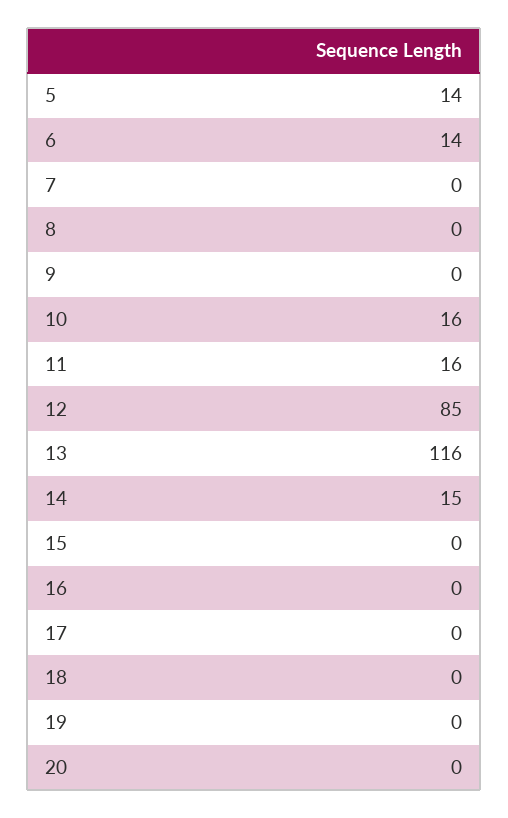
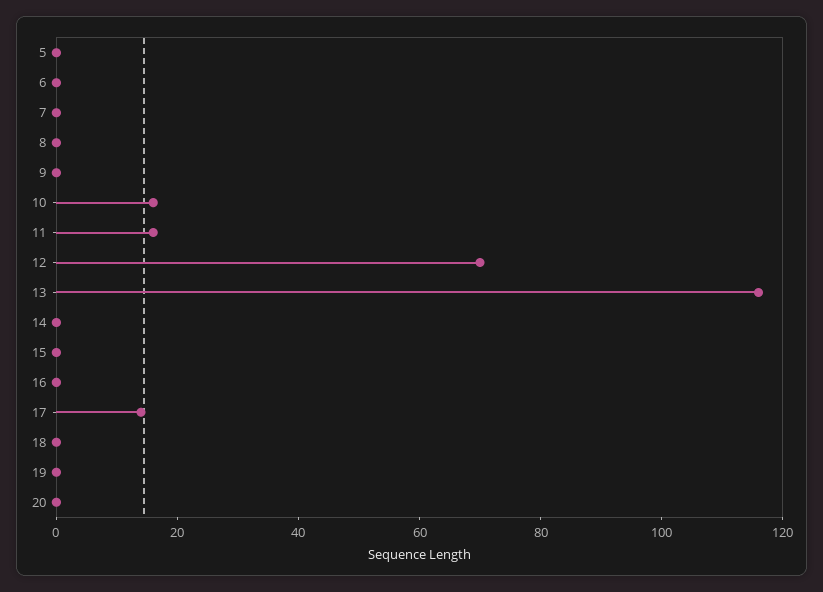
  {
-   "5": 14,
+   "5": 0,
-   "6": 14,
+   "6": 0,
    "7": 0,
    "8": 0,
    "9": 0,
    "10": 16,
    "11": 16,
-   "12": 85,
+   "12": 70,
    "13": 116,
-   "14": 15,
+   "14": 0,
    "15": 0,
    "16": 0,
-   "17": 0,
+   "17": 15,
    "18": 0,
    "19": 0,
    "20": 0
  }

